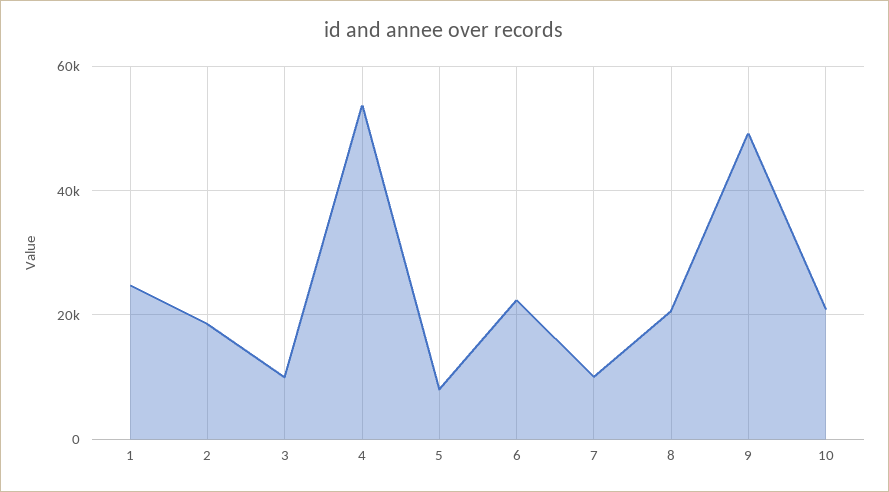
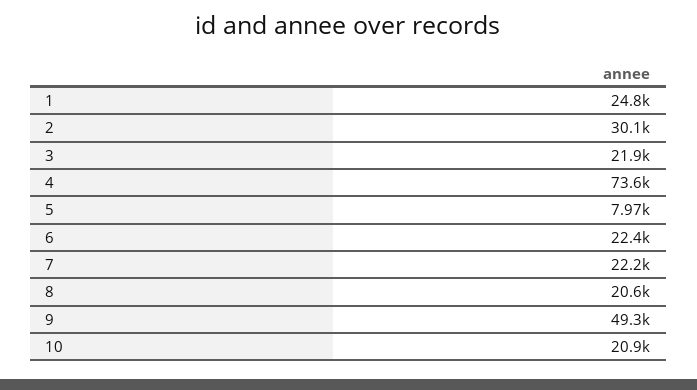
  {
    "1": 24800,
-   "2": 18000,
+   "2": 30100,
-   "3": 10000,
+   "3": 21900,
-   "4": 54000,
+   "4": 73600,
    "5": 7970,
    "6": 22400,
-   "7": 10000,
+   "7": 22200,
    "8": 20600,
    "9": 49300,
    "10": 20900
  }

